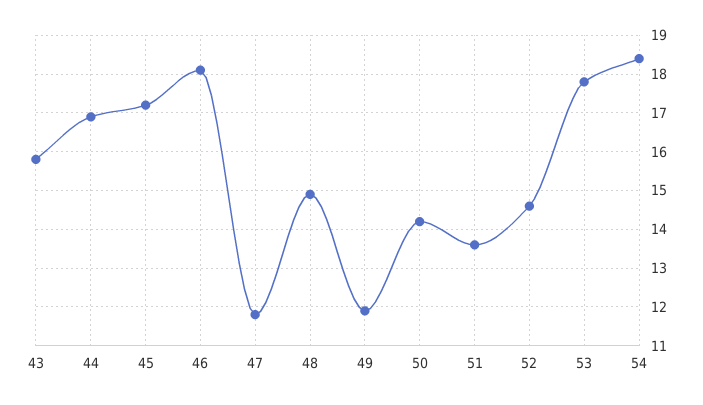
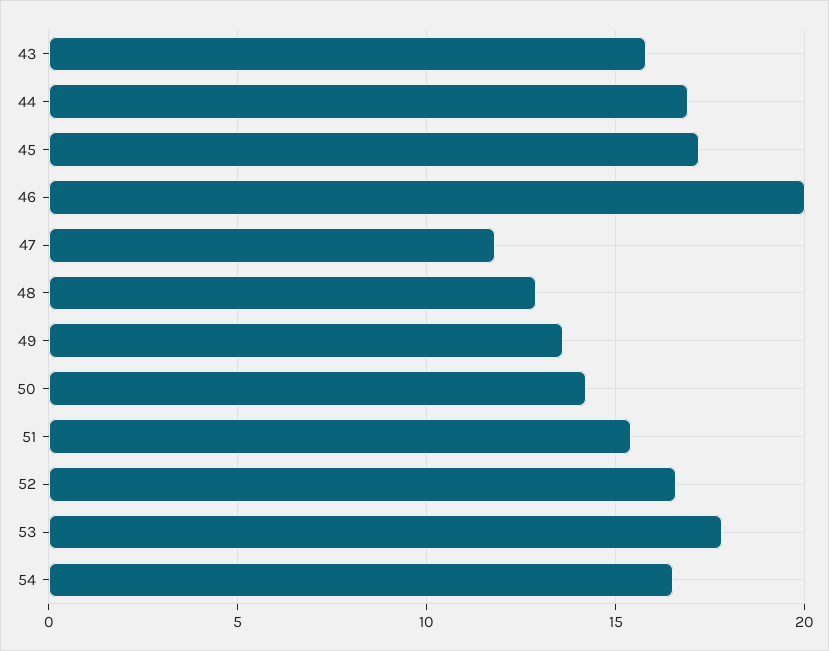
  {
    "43": 16,
    "44": 17,
    "45": 17,
-   "46": 18,
+   "46": 20,
    "47": 12,
-   "48": 15,
+   "48": 13,
-   "49": 12,
+   "49": 13.5,
    "50": 14,
-   "51": 13.5,
+   "51": 15.5,
-   "52": 14.5,
+   "52": 16.5,
    "53": 18,
-   "54": 18.5
+   "54": 16.5
  }

